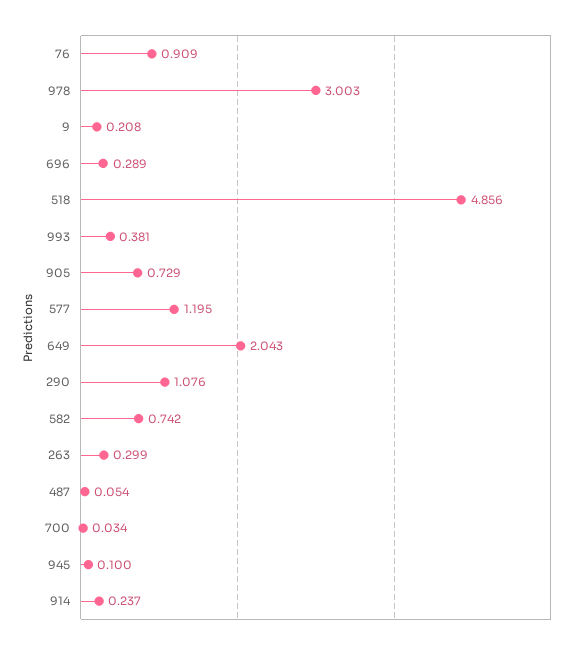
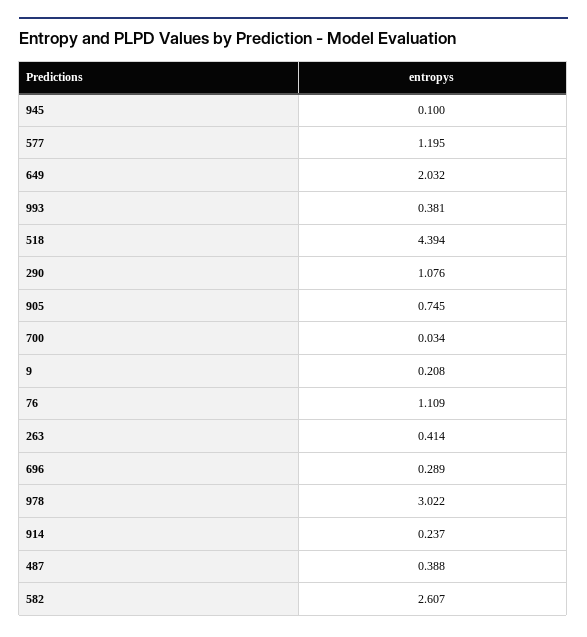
  {
-   "76": 0.909,
+   "76": 1.109,
-   "978": 3.003,
+   "978": 3.022,
    "9": 0.208,
    "696": 0.289,
-   "518": 4.856,
+   "518": 4.394,
    "993": 0.381,
-   "905": 0.729,
+   "905": 0.745,
    "577": 1.195,
-   "649": 2.043,
+   "649": 2.032,
    "290": 1.076,
-   "582": 0.742,
+   "582": 2.607,
-   "263": 0.299,
+   "263": 0.414,
-   "487": 0.054,
+   "487": 0.388,
    "700": 0.034,
    "945": 0.1,
    "914": 0.237
  }

